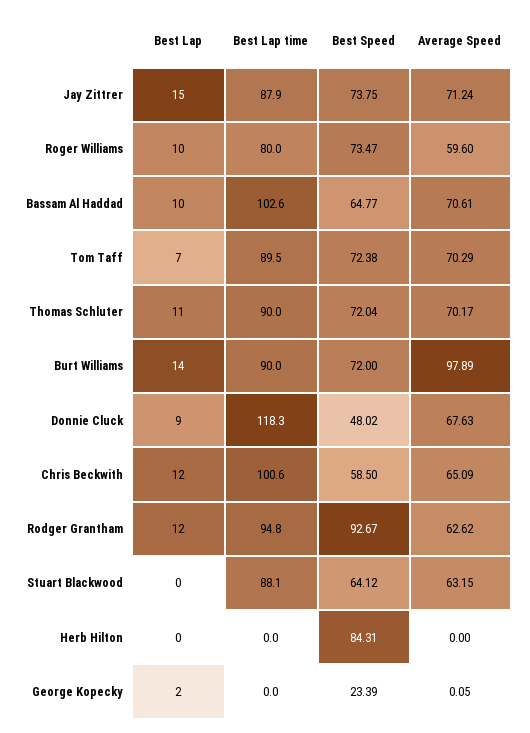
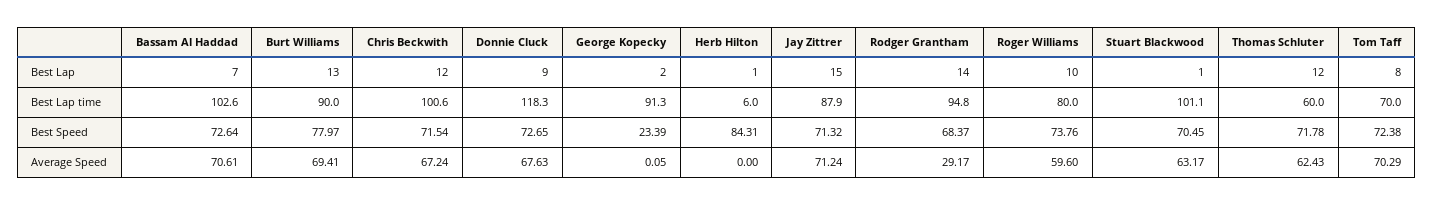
  {
    "Best Lap": {
      "Jay Zittrer": 15,
      "Roger Williams": 10,
-     "Bassam Al Haddad": 10,
+     "Bassam Al Haddad": 7,
-     "Tom Taff": 7,
+     "Tom Taff": 8,
-     "Thomas Schluter": 11,
+     "Thomas Schluter": 12,
-     "Burt Williams": 14,
+     "Burt Williams": 13,
      "Donnie Cluck": 9,
      "Chris Beckwith": 12,
-     "Rodger Grantham": 12,
+     "Rodger Grantham": 14,
-     "Stuart Blackwood": 0,
+     "Stuart Blackwood": 1,
-     "Herb Hilton": 0,
+     "Herb Hilton": 1,
      "George Kopecky": 2
    },
    "Best Lap time": {
      "Jay Zittrer": 87.9,
      "Roger Williams": 80,
      "Bassam Al Haddad": 102.6,
-     "Tom Taff": 89.5,
+     "Tom Taff": 70,
-     "Thomas Schluter": 90,
+     "Thomas Schluter": 60,
      "Burt Williams": 90,
      "Donnie Cluck": 118.3,
      "Chris Beckwith": 100.6,
      "Rodger Grantham": 94.8,
-     "Stuart Blackwood": 88.1,
+     "Stuart Blackwood": 101.1,
-     "Herb Hilton": 0,
+     "Herb Hilton": 6,
-     "George Kopecky": 0
+     "George Kopecky": 91.3
    },
    "Best Speed": {
-     "Jay Zittrer": 73.75,
+     "Jay Zittrer": 71.32,
-     "Roger Williams": 73.47,
+     "Roger Williams": 73.76,
-     "Bassam Al Haddad": 64.77,
+     "Bassam Al Haddad": 72.64,
      "Tom Taff": 72.38,
-     "Thomas Schluter": 72.04,
+     "Thomas Schluter": 71.78,
-     "Burt Williams": 72,
+     "Burt Williams": 77.97,
-     "Donnie Cluck": 48.02,
+     "Donnie Cluck": 72.65,
-     "Chris Beckwith": 58.5,
+     "Chris Beckwith": 71.54,
-     "Rodger Grantham": 92.67,
+     "Rodger Grantham": 68.37,
-     "Stuart Blackwood": 64.12,
+     "Stuart Blackwood": 70.45,
      "Herb Hilton": 84.31,
      "George Kopecky": 23.39
    },
    "Average Speed": {
      "Jay Zittrer": 71.24,
      "Roger Williams": 59.6,
      "Bassam Al Haddad": 70.61,
      "Tom Taff": 70.29,
-     "Thomas Schluter": 70.17,
+     "Thomas Schluter": 62.43,
-     "Burt Williams": 97.89,
+     "Burt Williams": 69.41,
      "Donnie Cluck": 67.63,
-     "Chris Beckwith": 65.09,
+     "Chris Beckwith": 67.24,
-     "Rodger Grantham": 62.62,
+     "Rodger Grantham": 29.17,
-     "Stuart Blackwood": 63.15,
+     "Stuart Blackwood": 63.17,
      "Herb Hilton": 0,
      "George Kopecky": 0.05
    }
  }

